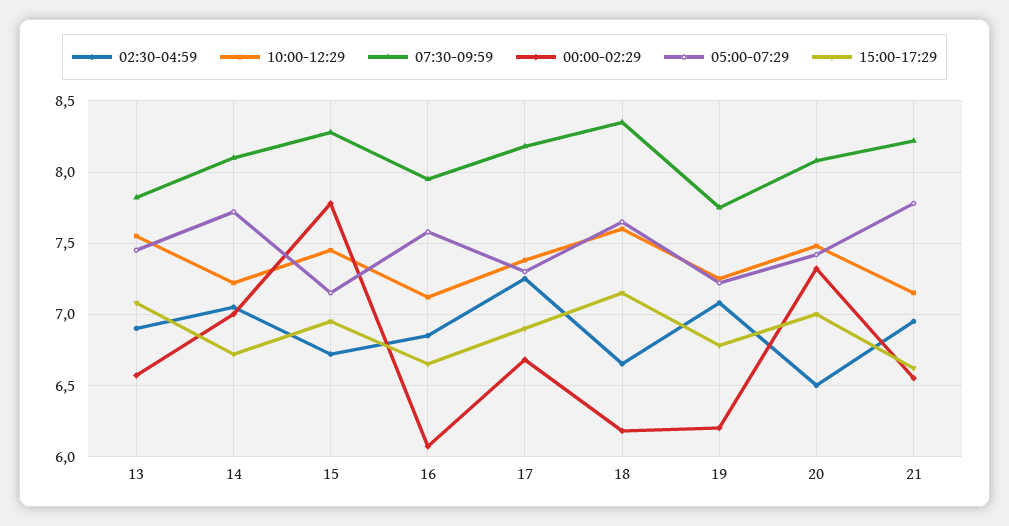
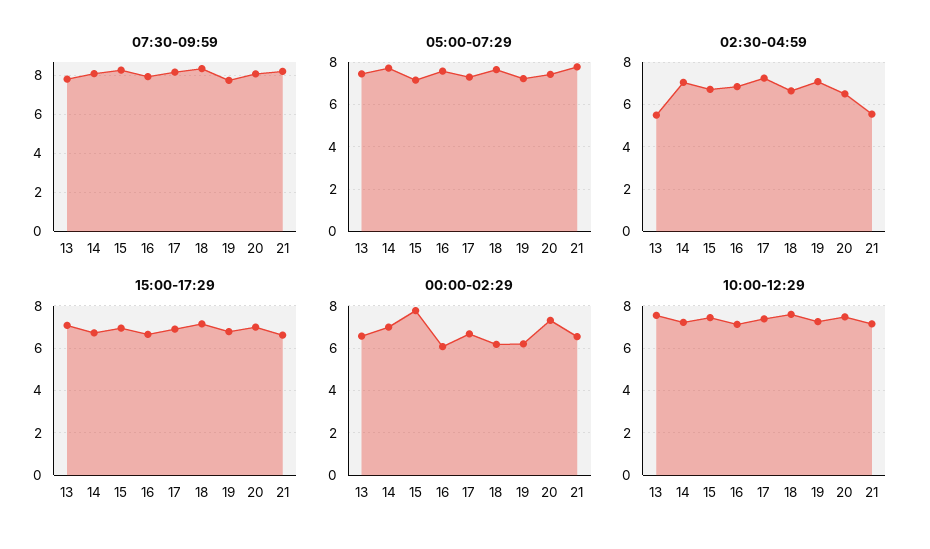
  {
    "02:30-04:59": {
-     "13": 6.9,
+     "13": 5.5,
      "14": 7.05,
      "15": 6.7,
      "16": 6.85,
      "17": 7.25,
      "18": 6.65,
      "19": 7.1,
      "20": 6.5,
-     "21": 6.95
+     "21": 5.5
    },
    "10:00-12:29": {
      "13": 7.55,
      "14": 7.2,
      "15": 7.45,
      "16": 7.1,
      "17": 7.4,
      "18": 7.6,
      "19": 7.25,
      "20": 7.5,
      "21": 7.15
    },
    "07:30-09:59": {
      "13": 7.8,
      "14": 8.1,
      "15": 8.3,
      "16": 7.95,
      "17": 8.2,
      "18": 8.35,
      "19": 7.75,
      "20": 8.1,
      "21": 8.2
    },
    "00:00-02:29": {
      "13": 6.55,
      "14": 7,
      "15": 7.8,
      "16": 6.05,
      "17": 6.7,
      "18": 6.2,
      "19": 6.2,
      "20": 7.3,
      "21": 6.55
    },
    "05:00-07:29": {
      "13": 7.45,
      "14": 7.7,
      "15": 7.15,
      "16": 7.6,
      "17": 7.3,
      "18": 7.65,
      "19": 7.2,
      "20": 7.4,
      "21": 7.8
    },
    "15:00-17:29": {
      "13": 7.1,
      "14": 6.7,
      "15": 6.95,
      "16": 6.65,
      "17": 6.9,
      "18": 7.15,
      "19": 6.8,
      "20": 7,
      "21": 6.6
    }
  }

